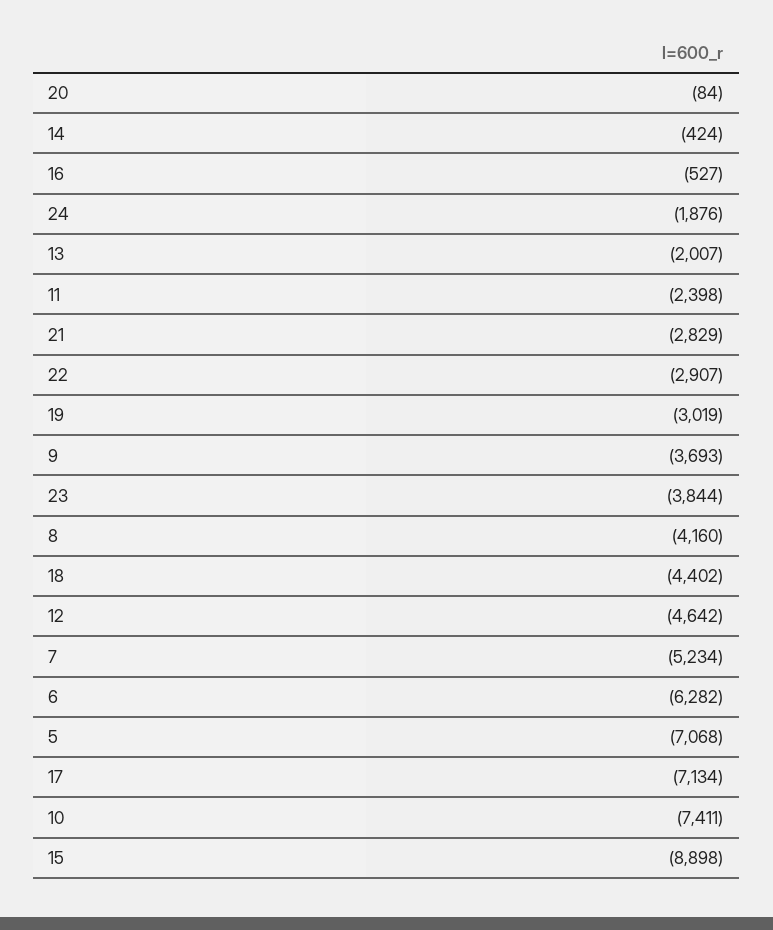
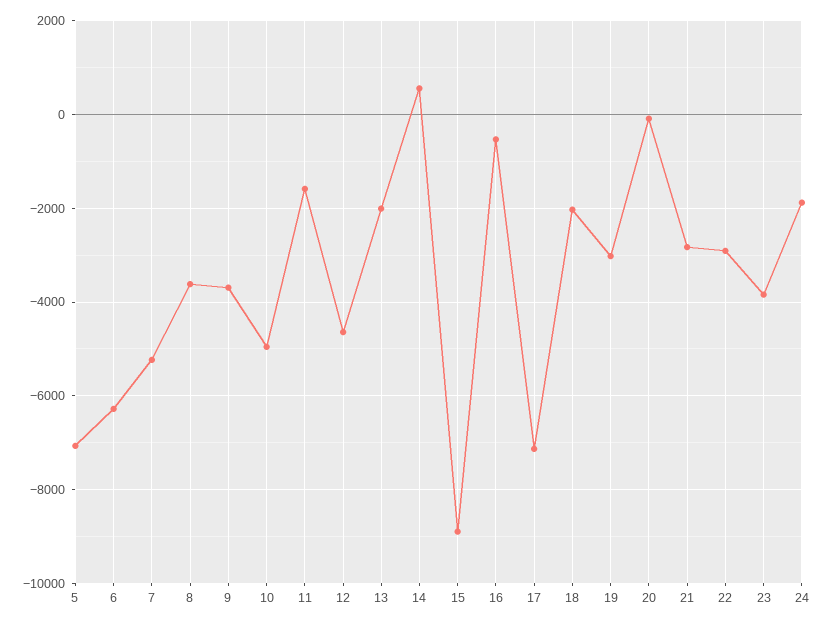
  {
    "20": -84,
-   "14": -424,
+   "14": 600,
    "16": -527,
    "24": -1876,
    "13": -2007,
-   "11": -2398,
+   "11": -1600,
    "21": -2829,
    "22": -2907,
    "19": -3019,
    "9": -3693,
    "23": -3844,
-   "8": -4160,
+   "8": -3600,
-   "18": -4402,
+   "18": -2000,
    "12": -4642,
    "7": -5234,
    "6": -6282,
    "5": -7068,
    "17": -7134,
-   "10": -7411,
+   "10": -5000,
    "15": -8898
  }

